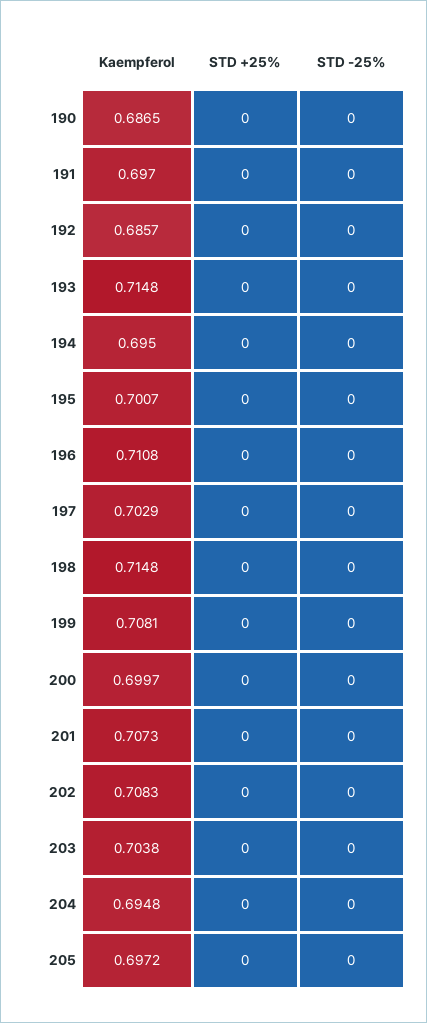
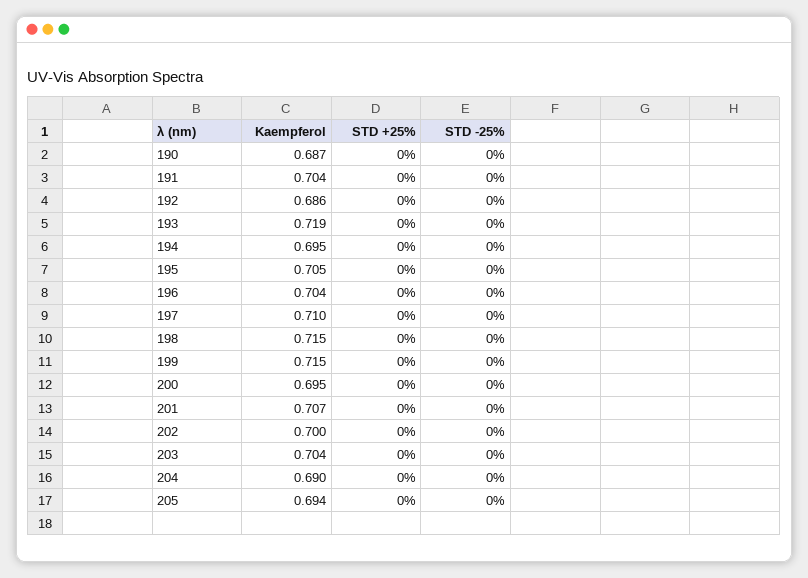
  {
    "Kaempferol": {
      "190": 0.6865,
-     "191": 0.697,
+     "191": 0.704,
      "192": 0.6857,
-     "193": 0.7148,
+     "193": 0.719,
      "194": 0.695,
-     "195": 0.7007,
+     "195": 0.705,
-     "196": 0.7108,
+     "196": 0.704,
-     "197": 0.7029,
+     "197": 0.71,
      "198": 0.7148,
-     "199": 0.7081,
+     "199": 0.715,
-     "200": 0.6997,
+     "200": 0.695,
      "201": 0.7073,
-     "202": 0.7083,
+     "202": 0.7,
      "203": 0.7038,
-     "204": 0.6948,
+     "204": 0.69,
-     "205": 0.6972
+     "205": 0.694
    },
    "STD +25%": {
      "190": 0,
      "191": 0,
      "192": 0,
      "193": 0,
      "194": 0,
      "195": 0,
      "196": 0,
      "197": 0,
      "198": 0,
      "199": 0,
      "200": 0,
      "201": 0,
      "202": 0,
      "203": 0,
      "204": 0,
      "205": 0
    },
    "STD -25%": {
      "190": 0,
      "191": 0,
      "192": 0,
      "193": 0,
      "194": 0,
      "195": 0,
      "196": 0,
      "197": 0,
      "198": 0,
      "199": 0,
      "200": 0,
      "201": 0,
      "202": 0,
      "203": 0,
      "204": 0,
      "205": 0
    }
  }

